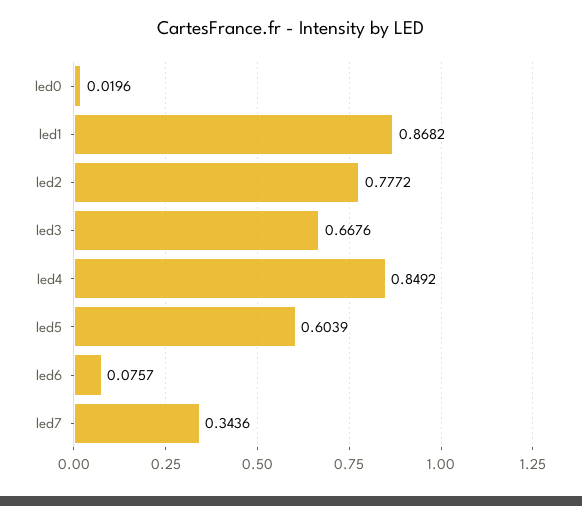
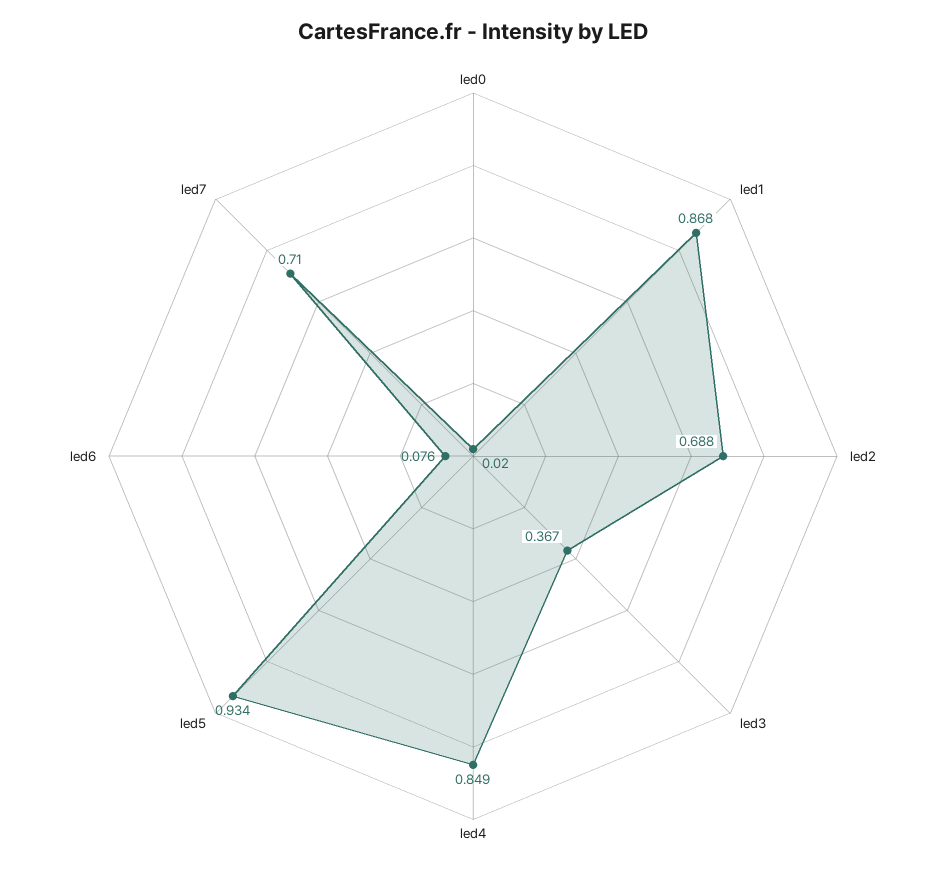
  {
    "led0": 0.0196,
    "led1": 0.8682,
-   "led2": 0.7772,
+   "led2": 0.688,
-   "led3": 0.6676,
+   "led3": 0.367,
    "led4": 0.8492,
-   "led5": 0.6039,
+   "led5": 0.934,
    "led6": 0.0757,
-   "led7": 0.3436
+   "led7": 0.71
  }

